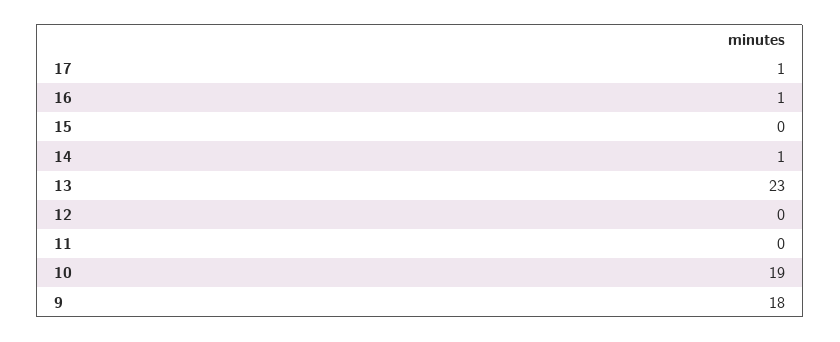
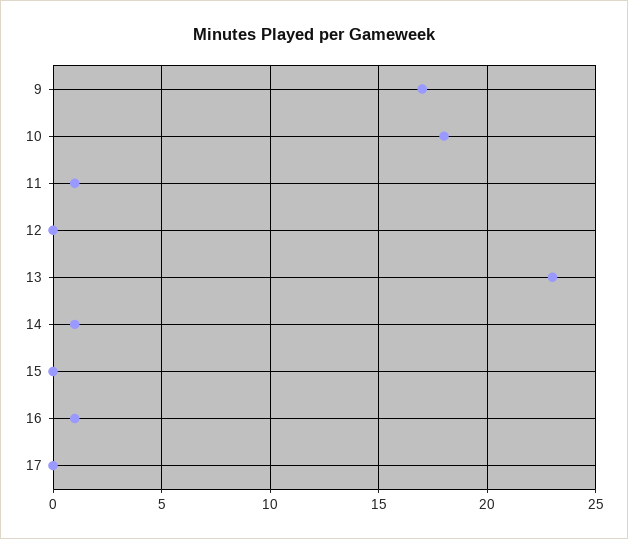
  {
-   "17": 1,
+   "17": 0,
    "16": 1,
    "15": 0,
    "14": 1,
    "13": 23,
    "12": 0,
-   "11": 0,
+   "11": 1,
-   "10": 19,
+   "10": 18,
-   "9": 18
+   "9": 17
  }

